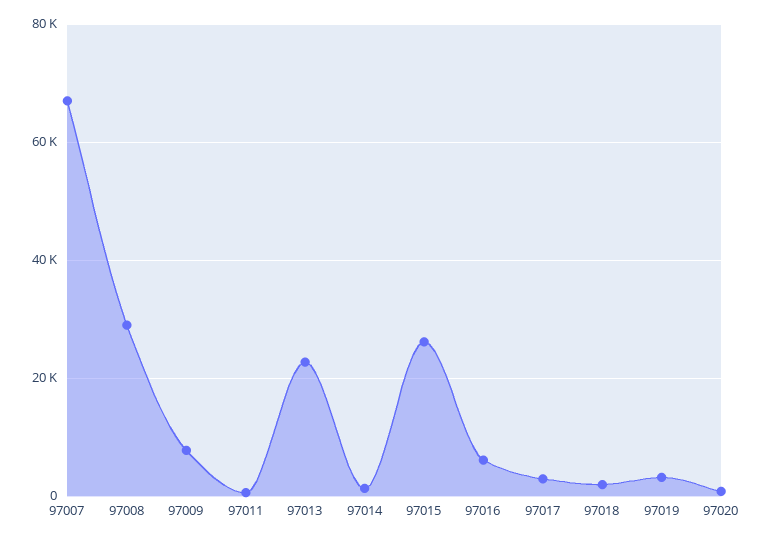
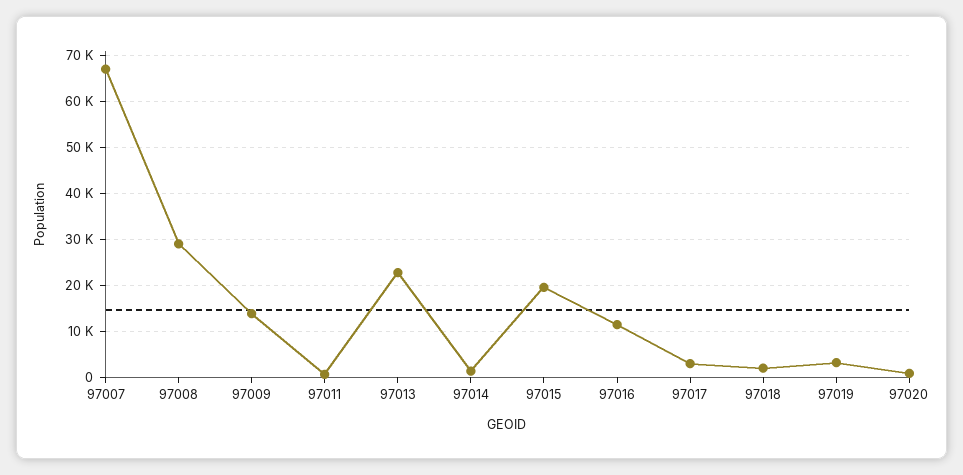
  {
    "97007": 66000,
    "97008": 28000,
-   "97009": 8000,
+   "97009": 14000,
    "97011": 0,
    "97013": 22000,
    "97014": 2000,
-   "97015": 26000,
+   "97015": 20000,
-   "97016": 6000,
+   "97016": 12000,
    "97017": 2000,
    "97018": 2000,
    "97019": 4000,
    "97020": 0
  }

